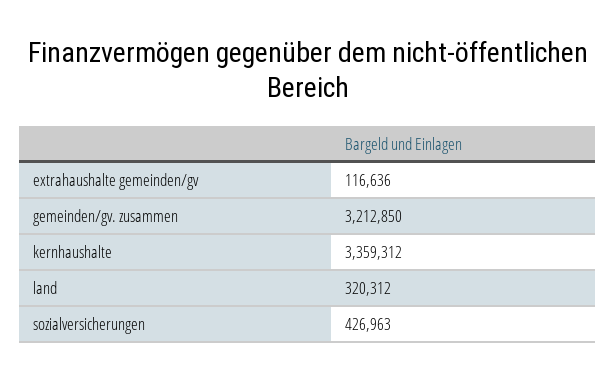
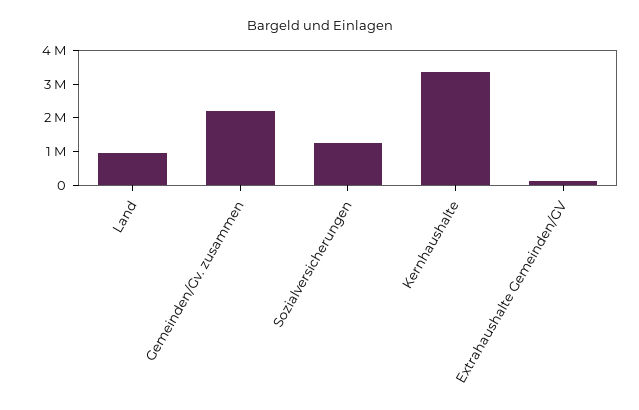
  {
    "extrahaushalte gemeinden/gv": 116636,
-   "gemeinden/gv. zusammen": 3212850,
+   "gemeinden/gv. zusammen": 2250000,
    "kernhaushalte": 3359312,
-   "land": 320312,
+   "land": 1000000,
-   "sozialversicherungen": 426963
+   "sozialversicherungen": 1250000
  }

